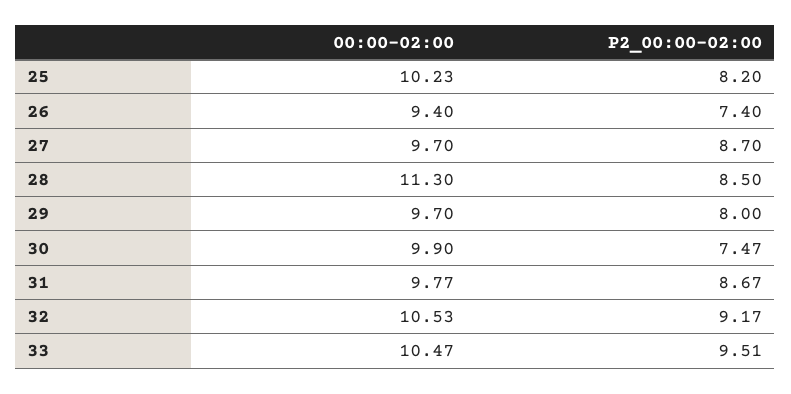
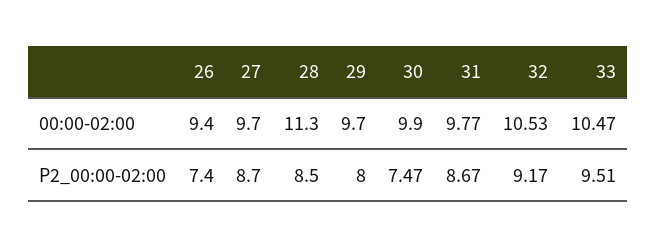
  {
    "00:00-02:00": {
-     "25": 10.23,
      "26": 9.4,
      "27": 9.7,
      "28": 11.3,
      "29": 9.7,
      "30": 9.9,
      "31": 9.77,
      "32": 10.53,
      "33": 10.47
    },
    "P2_00:00-02:00": {
-     "25": 8.2,
      "26": 7.4,
      "27": 8.7,
      "28": 8.5,
      "29": 8,
      "30": 7.47,
      "31": 8.67,
      "32": 9.17,
      "33": 9.51
    }
  }

